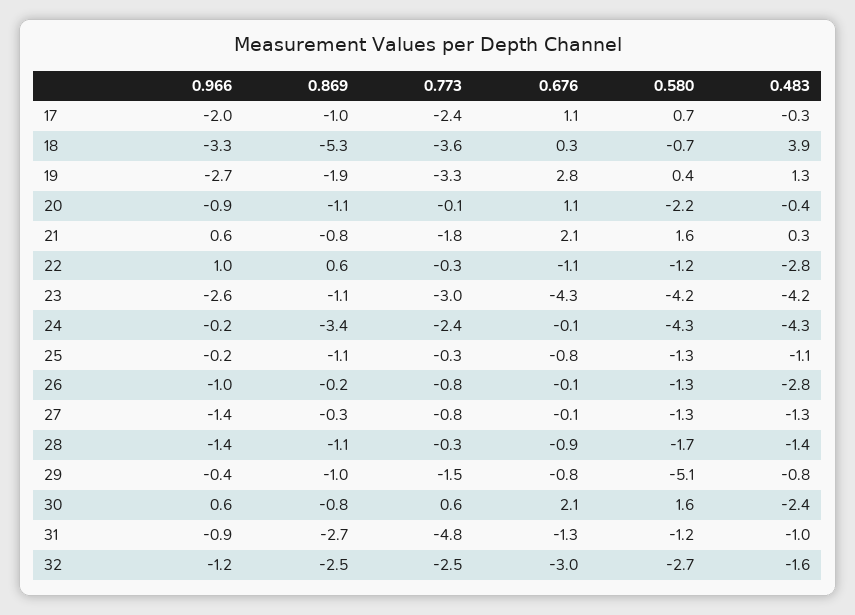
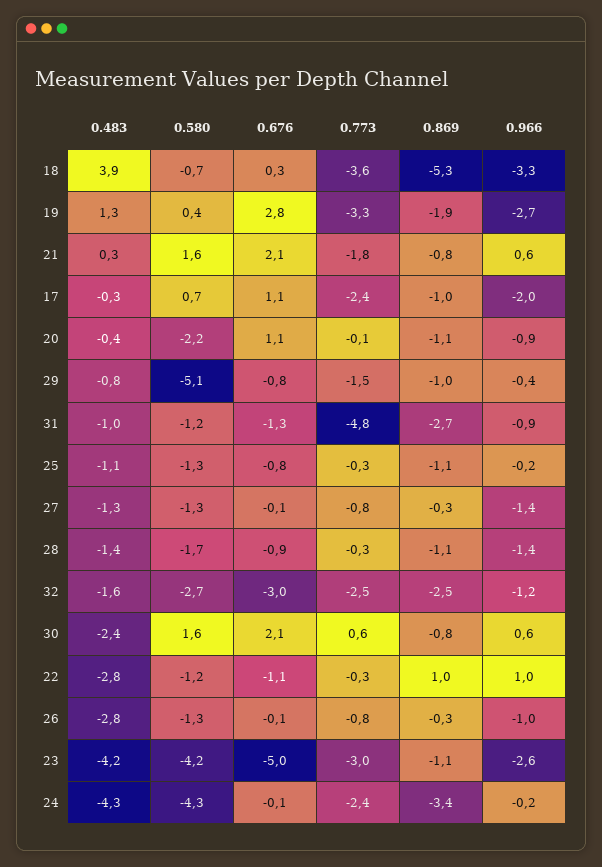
  {
    "0.966": {
      "17": -2,
      "18": -3.3,
      "19": -2.7,
      "20": -0.9,
      "21": 0.6,
      "22": 1,
      "23": -2.6,
      "24": -0.2,
      "25": -0.2,
      "26": -1,
      "27": -1.4,
      "28": -1.4,
      "29": -0.4,
      "30": 0.6,
      "31": -0.9,
      "32": -1.2
    },
    "0.869": {
      "17": -1,
      "18": -5.3,
      "19": -1.9,
      "20": -1.1,
      "21": -0.8,
-     "22": 0.6,
+     "22": 1,
      "23": -1.1,
      "24": -3.4,
      "25": -1.1,
-     "26": -0.2,
+     "26": -0.3,
      "27": -0.3,
      "28": -1.1,
      "29": -1,
      "30": -0.8,
      "31": -2.7,
      "32": -2.5
    },
    "0.773": {
      "17": -2.4,
      "18": -3.6,
      "19": -3.3,
      "20": -0.1,
      "21": -1.8,
      "22": -0.3,
      "23": -3,
      "24": -2.4,
      "25": -0.3,
      "26": -0.8,
      "27": -0.8,
      "28": -0.3,
      "29": -1.5,
      "30": 0.6,
      "31": -4.8,
      "32": -2.5
    },
    "0.676": {
      "17": 1.1,
      "18": 0.3,
      "19": 2.8,
      "20": 1.1,
      "21": 2.1,
      "22": -1.1,
-     "23": -4.3,
+     "23": -5,
      "24": -0.1,
      "25": -0.8,
      "26": -0.1,
      "27": -0.1,
      "28": -0.9,
      "29": -0.8,
      "30": 2.1,
      "31": -1.3,
      "32": -3
    },
    "0.580": {
      "17": 0.7,
      "18": -0.7,
      "19": 0.4,
      "20": -2.2,
      "21": 1.6,
      "22": -1.2,
      "23": -4.2,
      "24": -4.3,
      "25": -1.3,
      "26": -1.3,
      "27": -1.3,
      "28": -1.7,
      "29": -5.1,
      "30": 1.6,
      "31": -1.2,
      "32": -2.7
    },
    "0.483": {
      "17": -0.3,
      "18": 3.9,
      "19": 1.3,
      "20": -0.4,
      "21": 0.3,
      "22": -2.8,
      "23": -4.2,
      "24": -4.3,
      "25": -1.1,
      "26": -2.8,
      "27": -1.3,
      "28": -1.4,
      "29": -0.8,
      "30": -2.4,
      "31": -1,
      "32": -1.6
    }
  }

